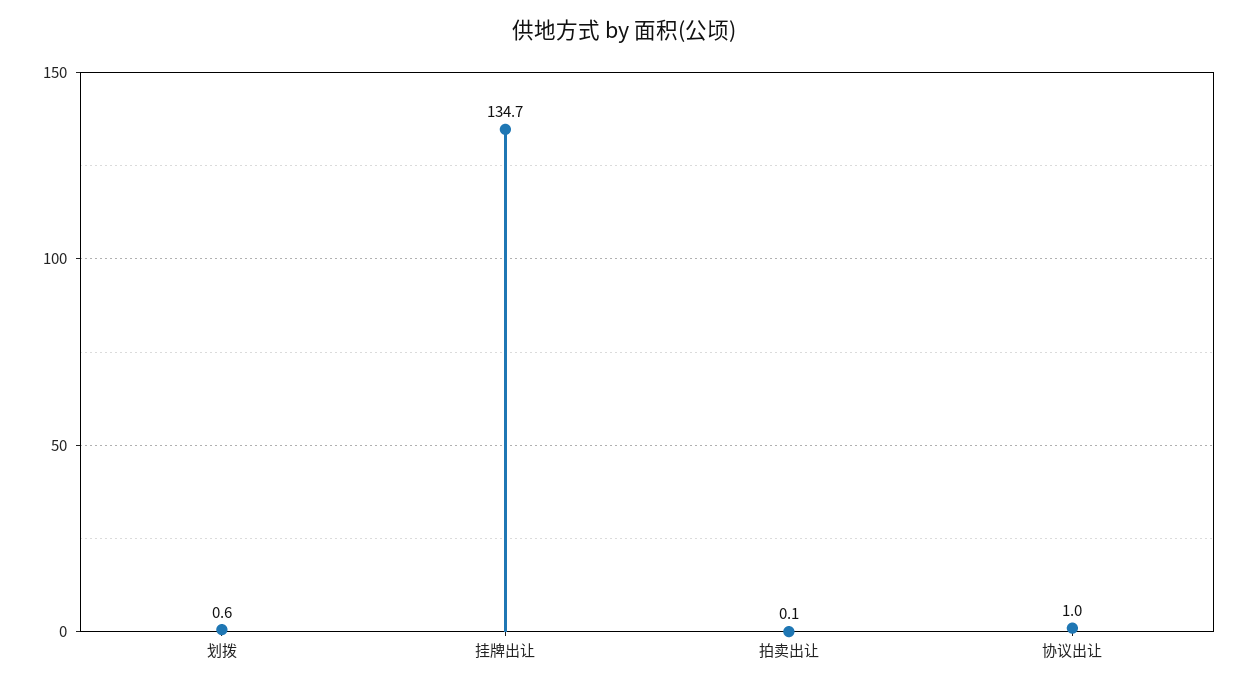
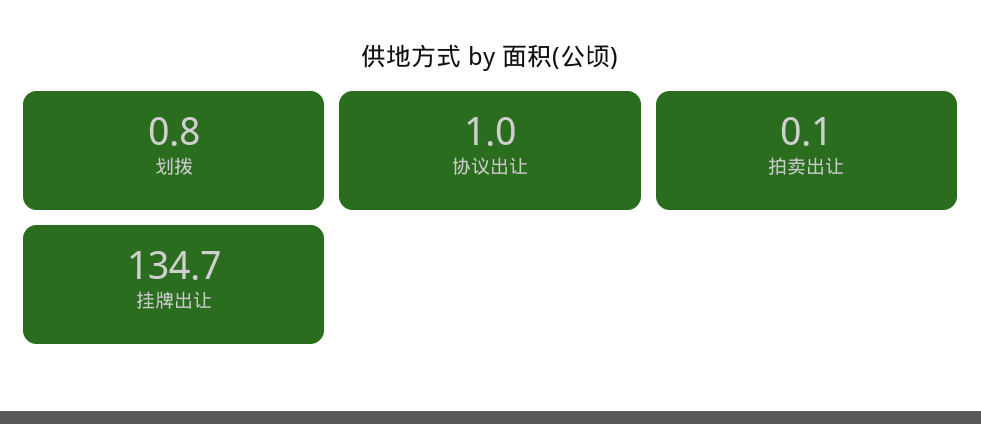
  {
-   "划拨": 0.6,
+   "划拨": 0.8,
    "挂牌出让": 134.7,
    "拍卖出让": 0.1,
    "协议出让": 1
  }

